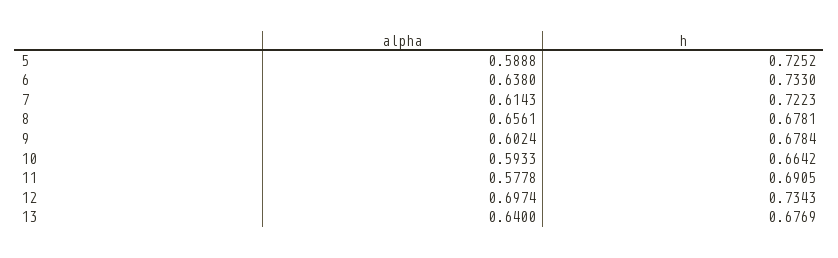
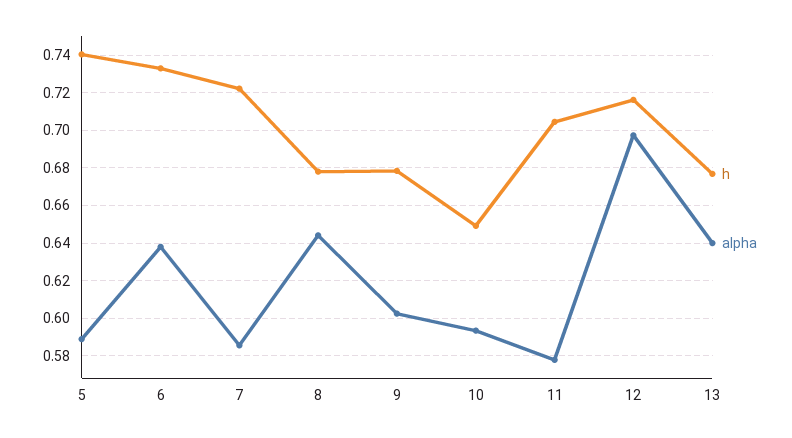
  {
    "alpha": {
      "5": 0.5888,
      "6": 0.638,
-     "7": 0.6143,
+     "7": 0.585,
-     "8": 0.6561,
+     "8": 0.645,
      "9": 0.6024,
      "10": 0.5933,
      "11": 0.5778,
      "12": 0.6974,
      "13": 0.64
    },
    "h": {
-     "5": 0.7252,
+     "5": 0.74,
      "6": 0.733,
      "7": 0.7223,
      "8": 0.6781,
      "9": 0.6784,
-     "10": 0.6642,
+     "10": 0.65,
-     "11": 0.6905,
+     "11": 0.705,
-     "12": 0.7343,
+     "12": 0.715,
      "13": 0.6769
    }
  }

